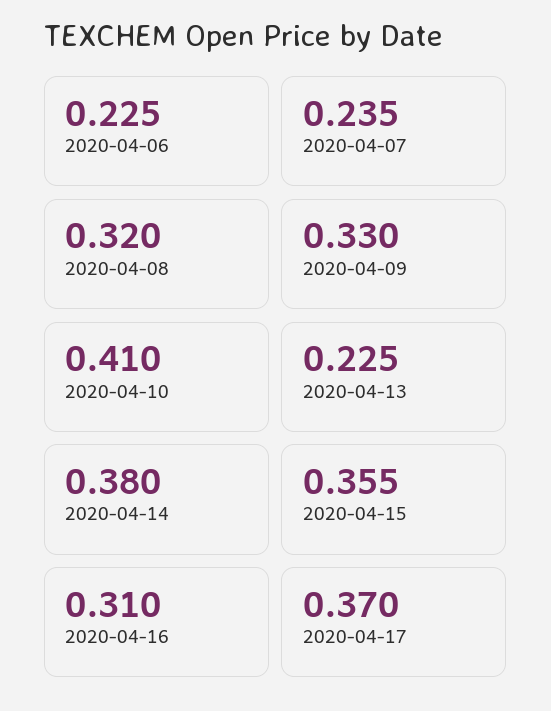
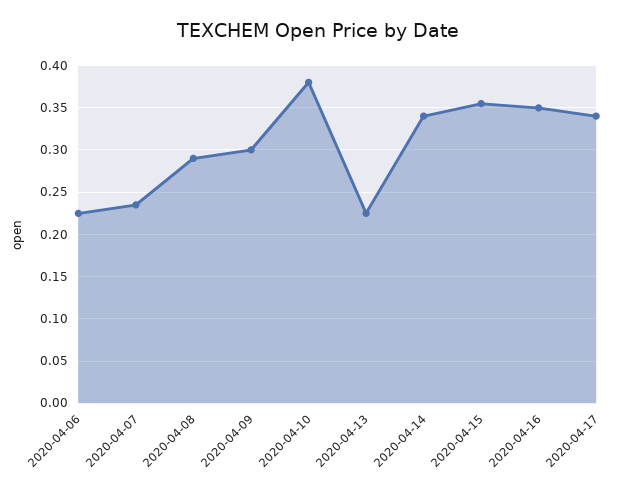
  {
    "2020-04-06": 0.225,
    "2020-04-07": 0.235,
-   "2020-04-08": 0.32,
+   "2020-04-08": 0.29,
-   "2020-04-09": 0.33,
+   "2020-04-09": 0.3,
-   "2020-04-10": 0.41,
+   "2020-04-10": 0.38,
    "2020-04-13": 0.225,
-   "2020-04-14": 0.38,
+   "2020-04-14": 0.34,
    "2020-04-15": 0.355,
-   "2020-04-16": 0.31,
+   "2020-04-16": 0.35,
-   "2020-04-17": 0.37
+   "2020-04-17": 0.34
  }

